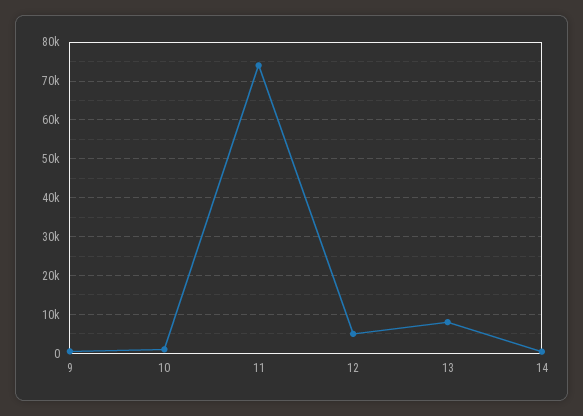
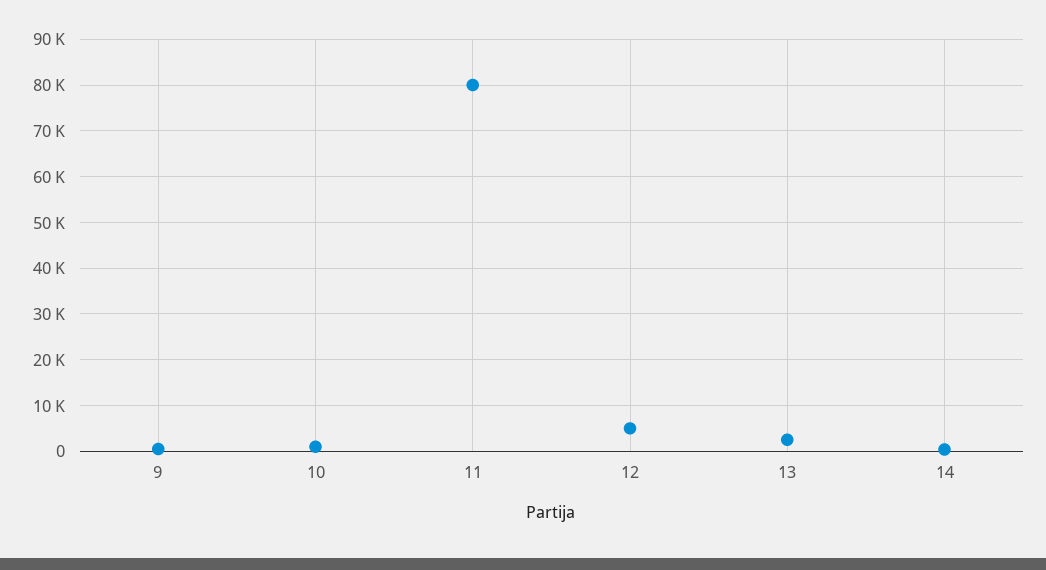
  {
    "9": 0,
    "10": 2000,
-   "11": 74000,
+   "11": 80000,
    "12": 6000,
-   "13": 8000,
+   "13": 2000,
    "14": 0
  }

